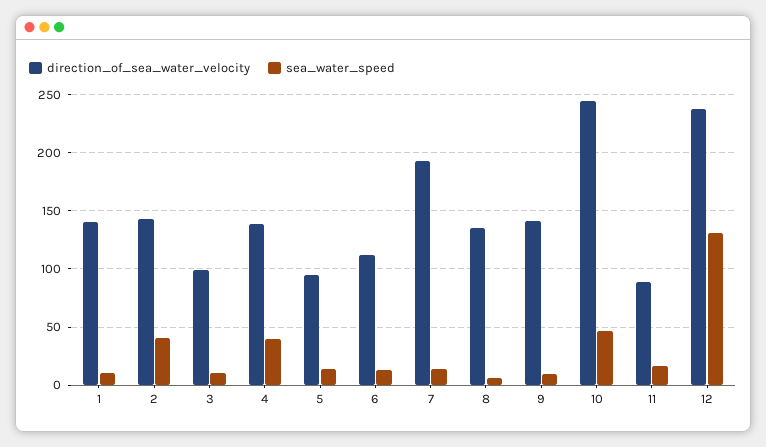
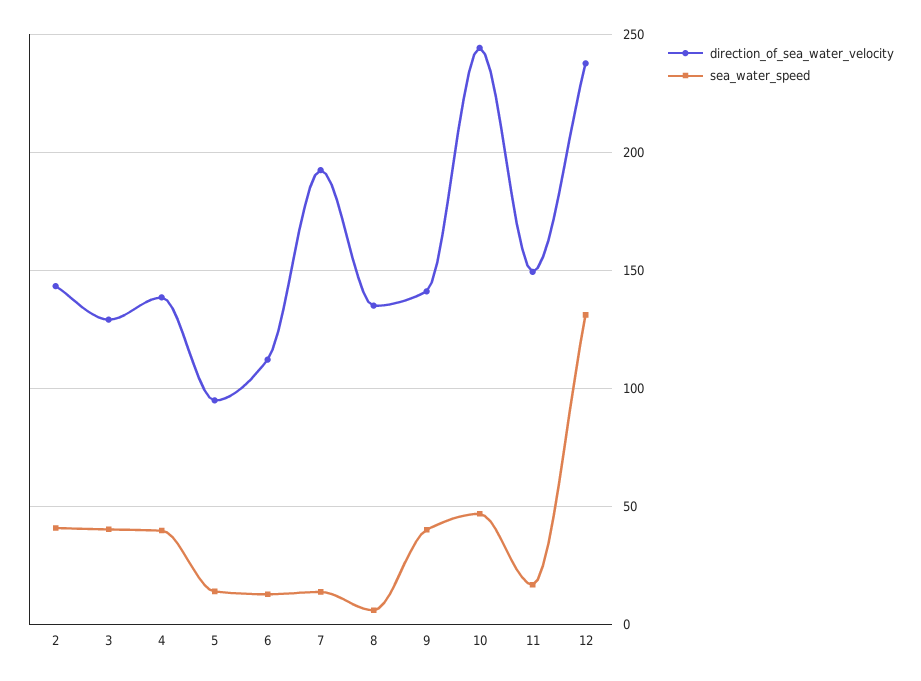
  {
    "direction_of_sea_water_velocity": {
-     "1": 140,
      "2": 145,
-     "3": 100,
+     "3": 130,
      "4": 140,
      "5": 95,
      "6": 110,
      "7": 195,
      "8": 135,
      "9": 140,
      "10": 245,
-     "11": 90,
+     "11": 150,
      "12": 240
    },
    "sea_water_speed": {
-     "1": 10,
      "2": 40,
-     "3": 10,
+     "3": 40,
      "4": 40,
      "5": 15,
      "6": 15,
      "7": 15,
      "8": 5,
-     "9": 10,
+     "9": 40,
      "10": 45,
      "11": 15,
      "12": 130
    }
  }

